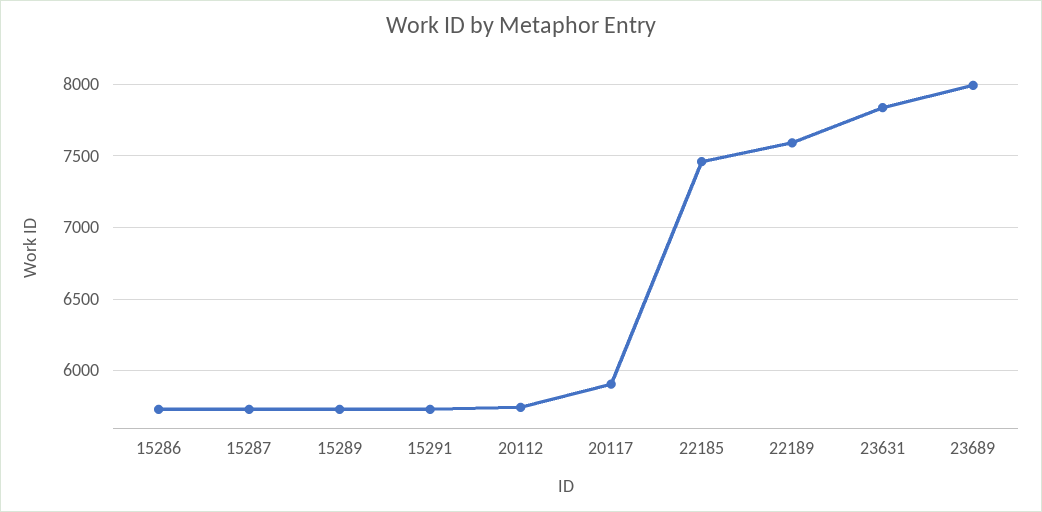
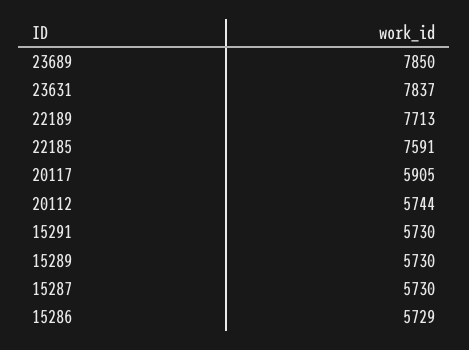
  {
    "15286": 5729,
    "15287": 5730,
    "15289": 5730,
    "15291": 5730,
    "20112": 5744,
    "20117": 5905,
-   "22185": 7450,
+   "22185": 7591,
-   "22189": 7600,
+   "22189": 7713,
    "23631": 7837,
-   "23689": 8000
+   "23689": 7850
  }

